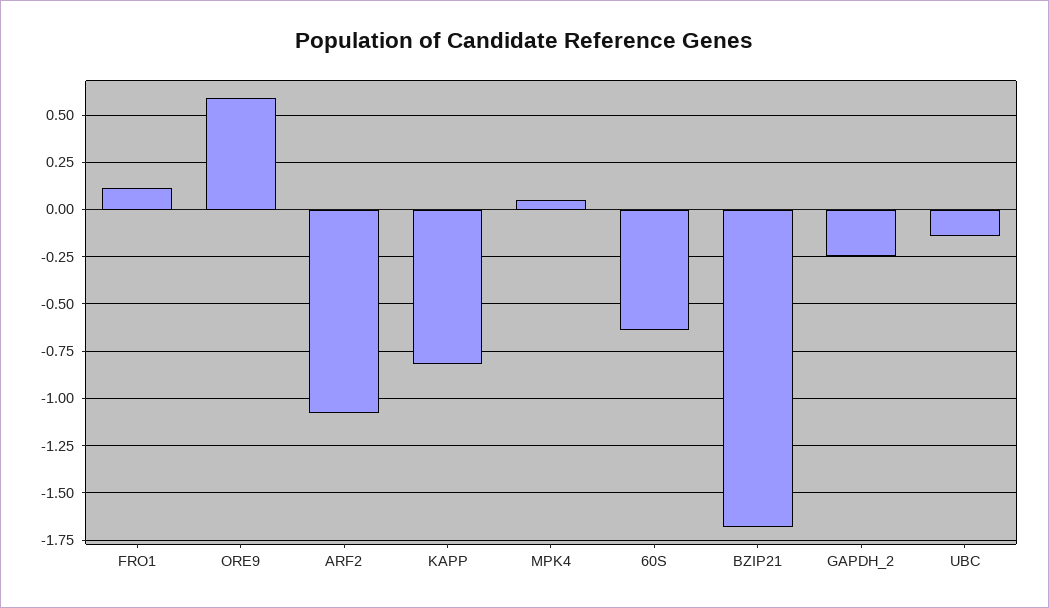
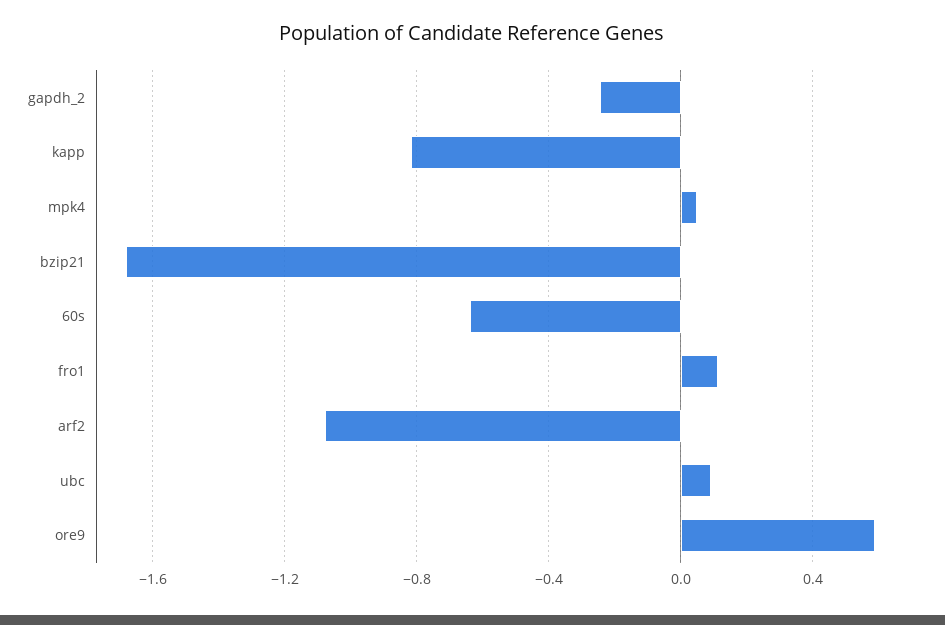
  {
    "FRO1": 0.1,
    "ORE9": 0.6,
    "ARF2": -1.1,
    "KAPP": -0.8,
    "MPK4": 0.05,
    "60S": -0.65,
    "BZIP21": -1.7,
    "GAPDH_2": -0.25,
-   "UBC": -0.15
+   "UBC": 0.1
  }

